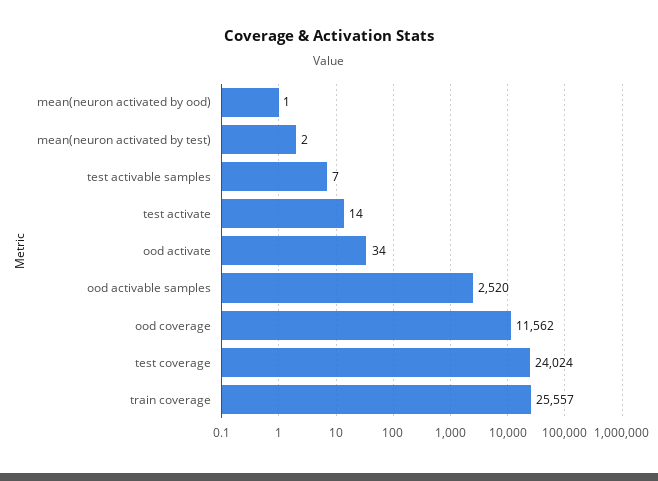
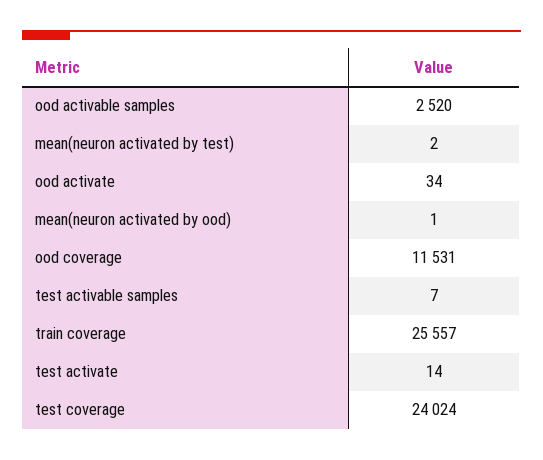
  {
    "mean(neuron activated by ood)": 1,
    "mean(neuron activated by test)": 2,
    "test activable samples": 7,
    "test activate": 14,
    "ood activate": 34,
    "ood activable samples": 2520,
-   "ood coverage": 11562,
+   "ood coverage": 11531,
    "test coverage": 24024,
    "train coverage": 25557
  }

